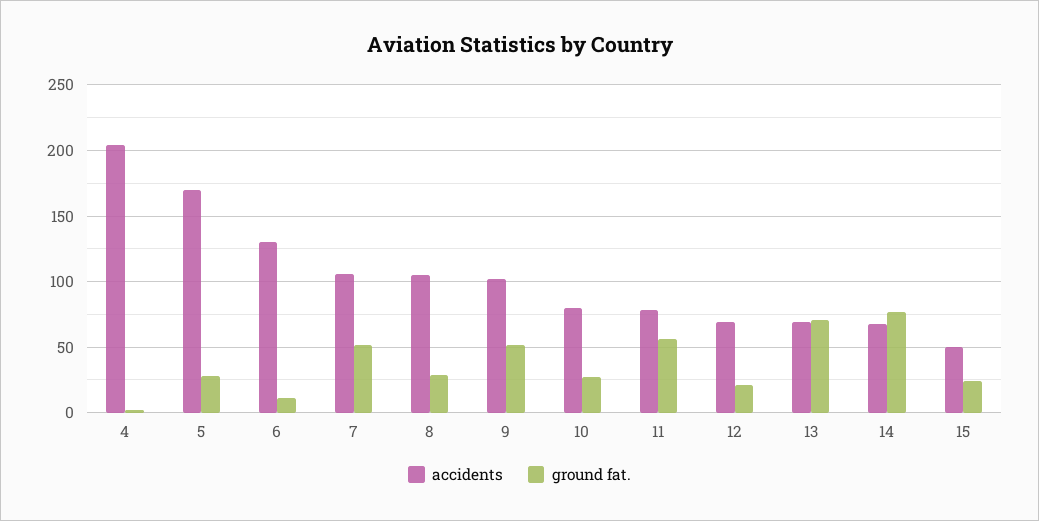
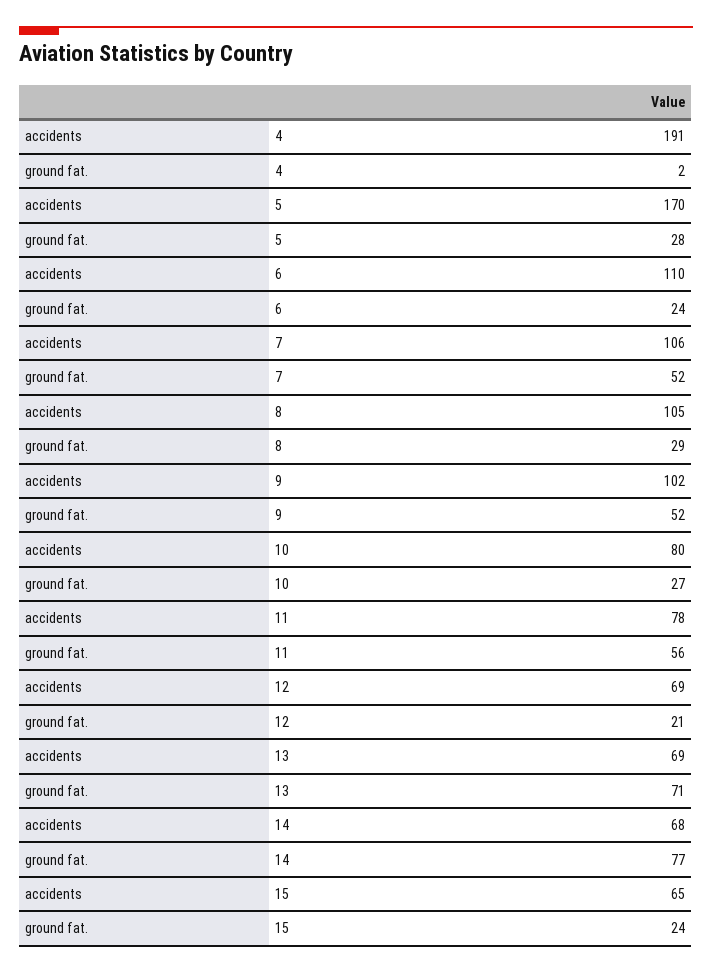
  {
    "accidents": {
-     "4": 205,
+     "4": 191,
      "5": 170,
-     "6": 130,
+     "6": 110,
      "7": 106,
      "8": 105,
      "9": 102,
      "10": 80,
      "11": 78,
      "12": 69,
      "13": 69,
      "14": 68,
-     "15": 50
+     "15": 65
    },
    "ground fat.": {
      "4": 2,
      "5": 28,
-     "6": 10,
+     "6": 24,
      "7": 52,
      "8": 29,
      "9": 52,
      "10": 27,
      "11": 56,
      "12": 21,
      "13": 71,
      "14": 77,
      "15": 24
    }
  }

